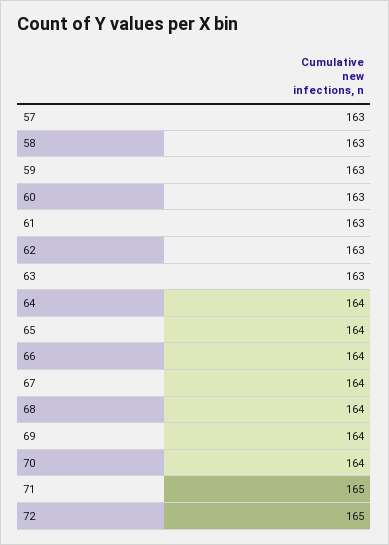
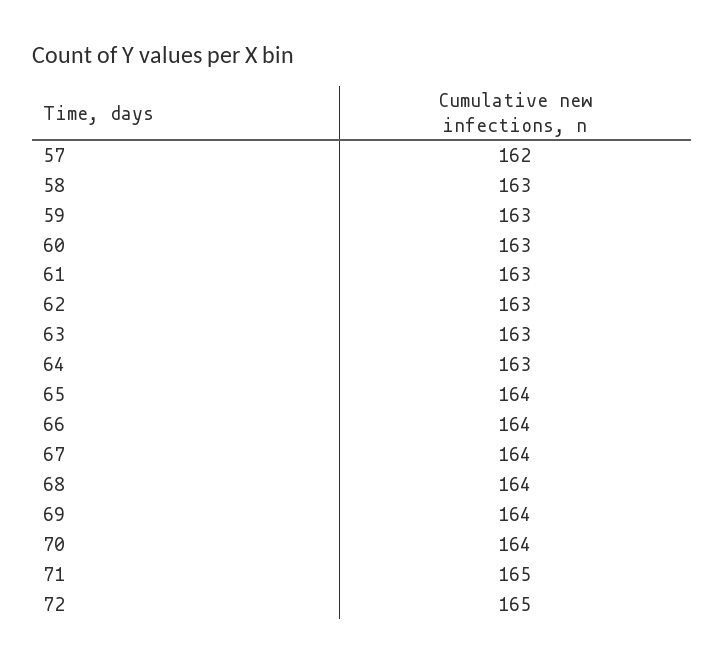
  {
-   "57": 163,
+   "57": 162,
    "58": 163,
    "59": 163,
    "60": 163,
    "61": 163,
    "62": 163,
    "63": 163,
-   "64": 164,
+   "64": 163,
    "65": 164,
    "66": 164,
    "67": 164,
    "68": 164,
    "69": 164,
    "70": 164,
    "71": 165,
    "72": 165
  }

